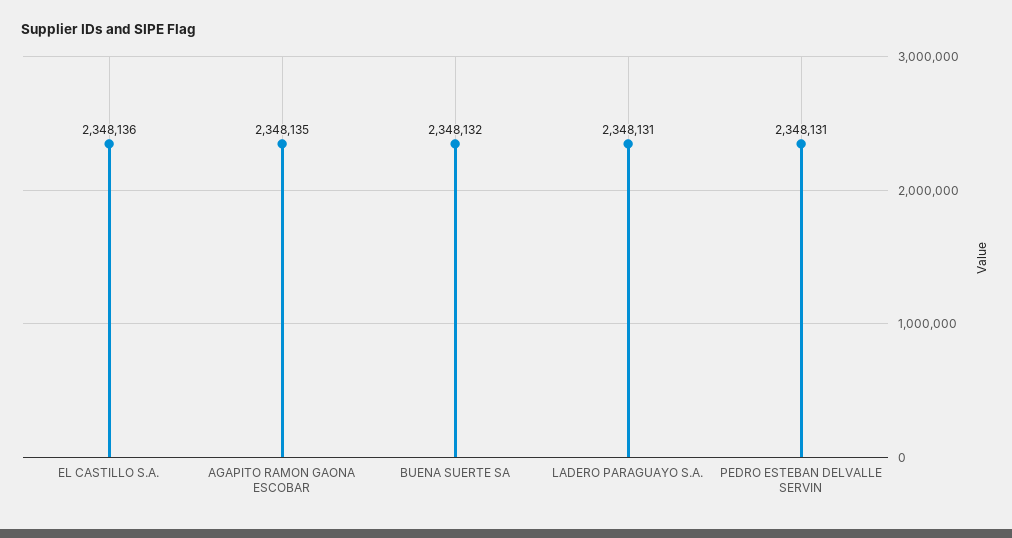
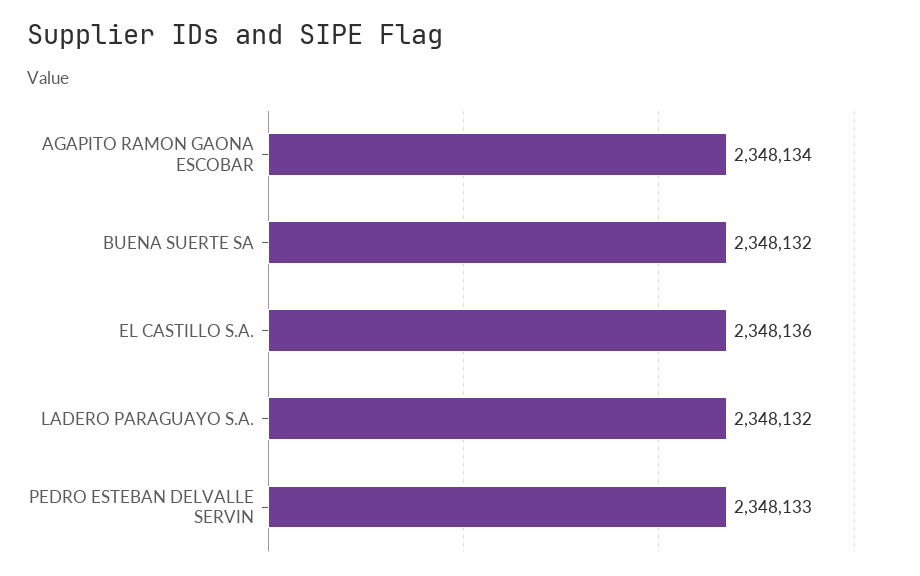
  {
    "EL CASTILLO S.A.": 2348136,
-   "AGAPITO RAMON GAONA ESCOBAR": 2348135,
+   "AGAPITO RAMON GAONA ESCOBAR": 2348134,
    "BUENA SUERTE SA": 2348132,
-   "LADERO PARAGUAYO S.A.": 2348131,
+   "LADERO PARAGUAYO S.A.": 2348132,
-   "PEDRO ESTEBAN DELVALLE SERVIN": 2348131
+   "PEDRO ESTEBAN DELVALLE SERVIN": 2348133
  }

